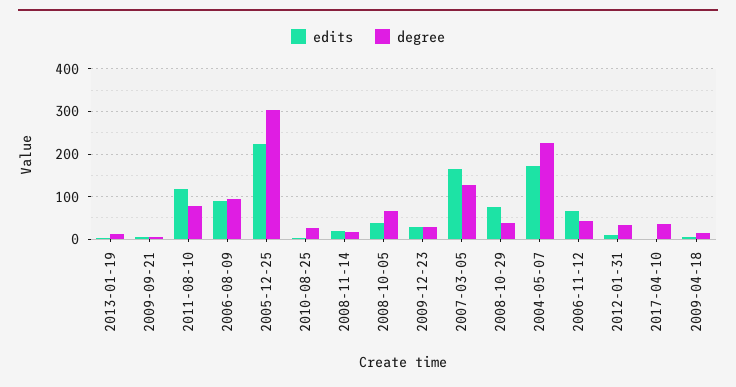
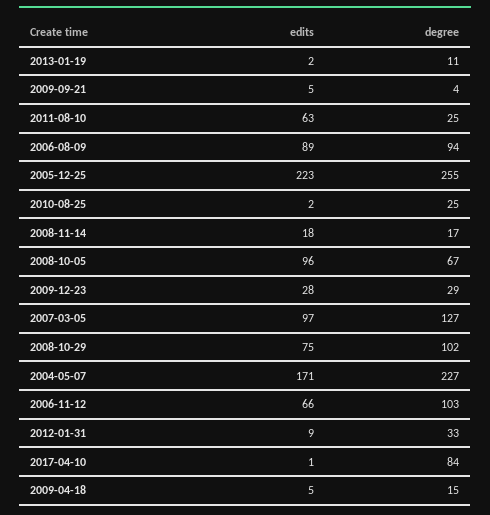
  {
    "edits": {
      "2013-01-19": 2,
      "2009-09-21": 5,
-     "2011-08-10": 120,
+     "2011-08-10": 63,
      "2006-08-09": 89,
      "2005-12-25": 223,
      "2010-08-25": 2,
      "2008-11-14": 18,
-     "2008-10-05": 40,
+     "2008-10-05": 96,
      "2009-12-23": 28,
-     "2007-03-05": 160,
+     "2007-03-05": 97,
      "2008-10-29": 75,
      "2004-05-07": 171,
      "2006-11-12": 66,
      "2012-01-31": 9,
      "2017-04-10": 1,
      "2009-04-18": 5
    },
    "degree": {
      "2013-01-19": 11,
      "2009-09-21": 4,
-     "2011-08-10": 80,
+     "2011-08-10": 25,
      "2006-08-09": 94,
-     "2005-12-25": 300,
+     "2005-12-25": 255,
      "2010-08-25": 25,
      "2008-11-14": 17,
      "2008-10-05": 67,
      "2009-12-23": 29,
      "2007-03-05": 127,
-     "2008-10-29": 40,
+     "2008-10-29": 102,
      "2004-05-07": 227,
-     "2006-11-12": 40,
+     "2006-11-12": 103,
      "2012-01-31": 33,
-     "2017-04-10": 40,
+     "2017-04-10": 84,
      "2009-04-18": 15
    }
  }

